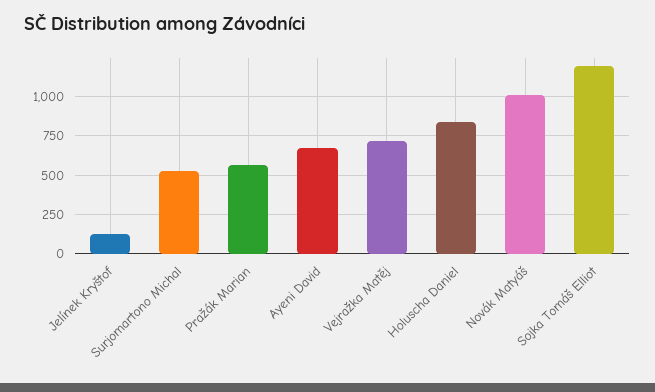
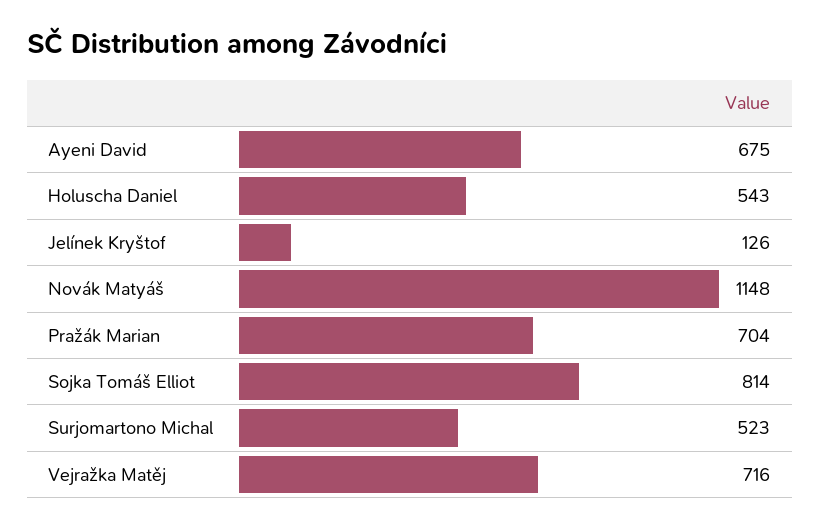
  {
    "Jelínek Kryštof": 126,
    "Surjomartono Michal": 523,
-   "Pražák Marian": 550,
+   "Pražák Marian": 704,
    "Ayeni David": 675,
    "Vejražka Matěj": 716,
-   "Holuscha Daniel": 850,
+   "Holuscha Daniel": 543,
-   "Novák Matyáš": 1000,
+   "Novák Matyáš": 1148,
-   "Sojka Tomáš Elliot": 1200
+   "Sojka Tomáš Elliot": 814
  }

